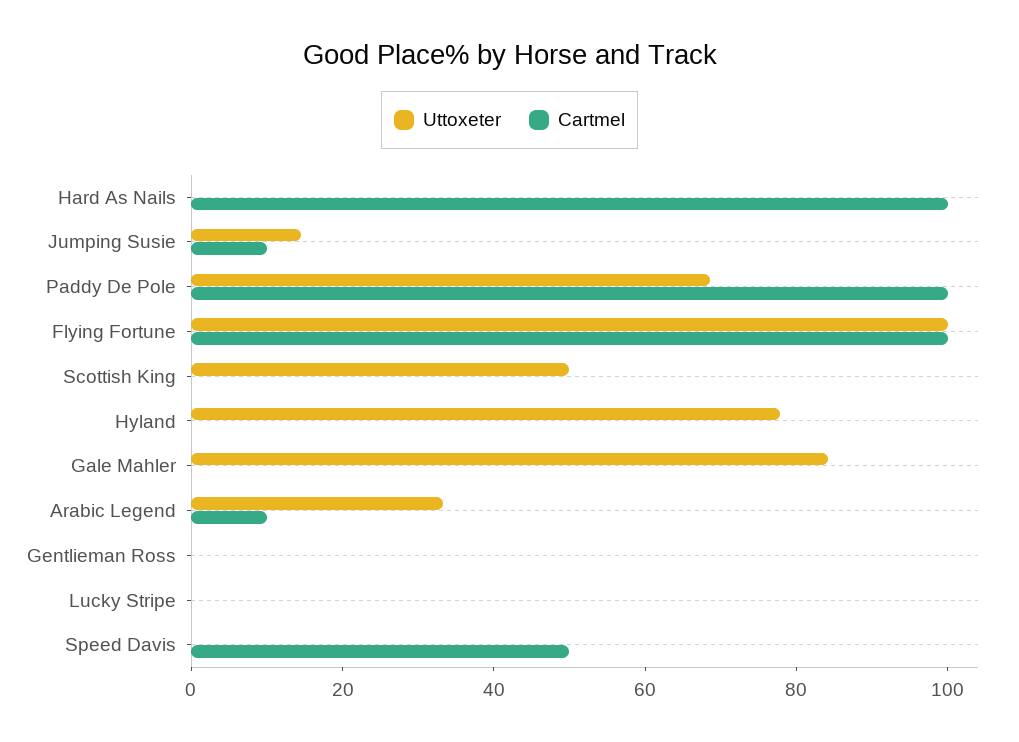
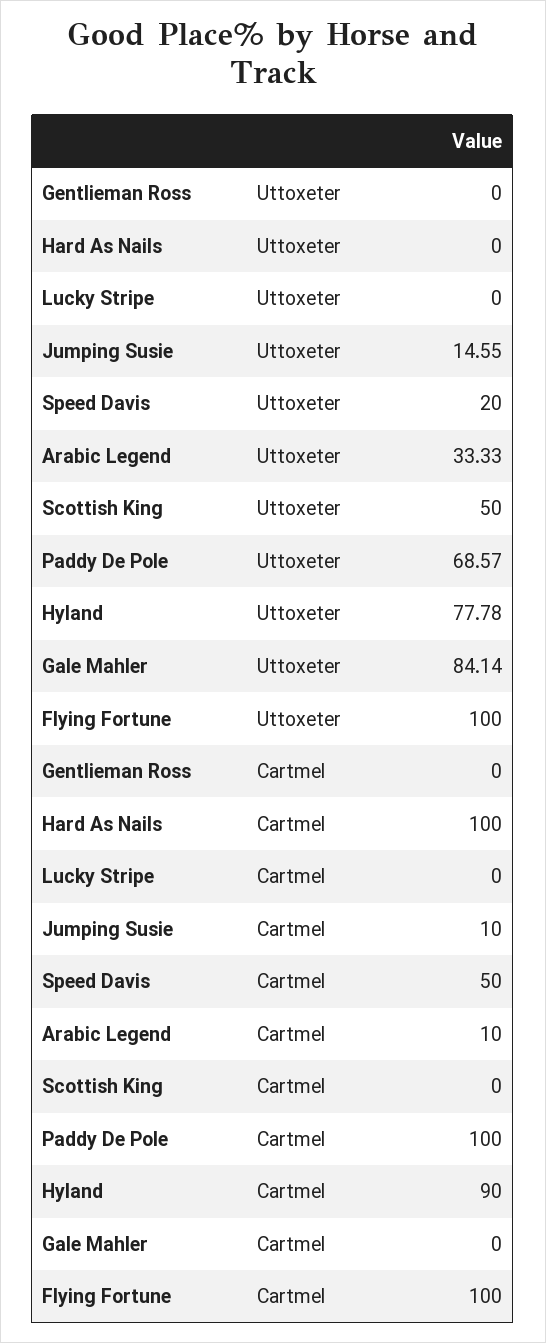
  {
    "Uttoxeter": {
      "Hard As Nails": 0,
      "Jumping Susie": 14.55,
      "Paddy De Pole": 68.57,
      "Flying Fortune": 100,
      "Scottish King": 50,
      "Hyland": 77.78,
      "Gale Mahler": 84.14,
      "Arabic Legend": 33.33,
      "Gentlieman Ross": 0,
      "Lucky Stripe": 0,
-     "Speed Davis": 0
+     "Speed Davis": 20
    },
    "Cartmel": {
      "Hard As Nails": 100,
      "Jumping Susie": 10,
      "Paddy De Pole": 100,
      "Flying Fortune": 100,
      "Scottish King": 0,
-     "Hyland": 0,
+     "Hyland": 90,
      "Gale Mahler": 0,
      "Arabic Legend": 10,
      "Gentlieman Ross": 0,
      "Lucky Stripe": 0,
      "Speed Davis": 50
    }
  }

